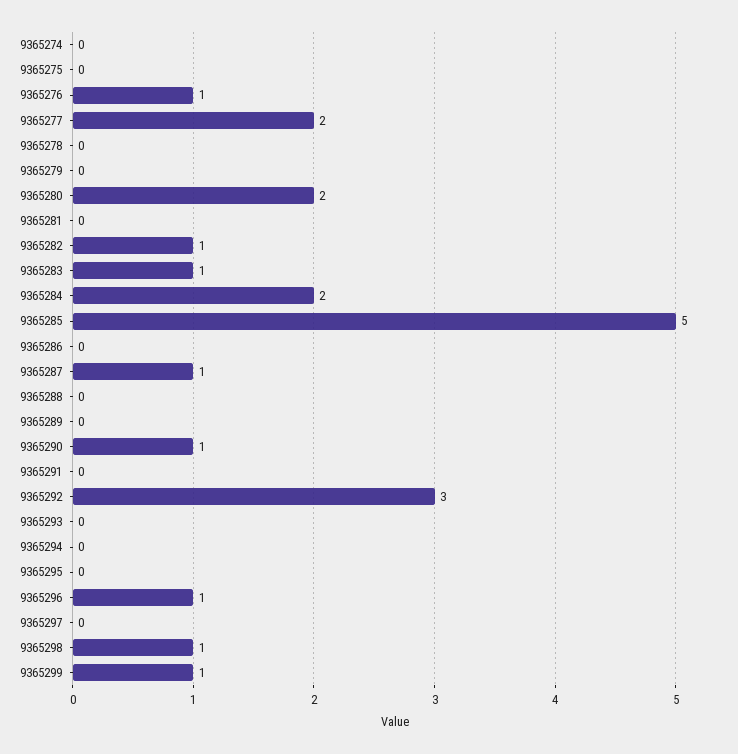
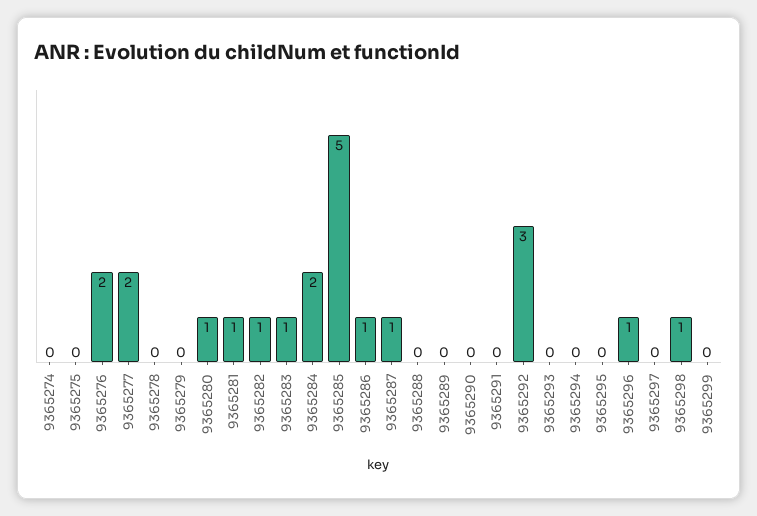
  {
    "9365274": 0,
    "9365275": 0,
-   "9365276": 1,
+   "9365276": 2,
    "9365277": 2,
    "9365278": 0,
    "9365279": 0,
-   "9365280": 2,
+   "9365280": 1,
-   "9365281": 0,
+   "9365281": 1,
    "9365282": 1,
    "9365283": 1,
    "9365284": 2,
    "9365285": 5,
-   "9365286": 0,
+   "9365286": 1,
    "9365287": 1,
    "9365288": 0,
    "9365289": 0,
-   "9365290": 1,
+   "9365290": 0,
    "9365291": 0,
    "9365292": 3,
    "9365293": 0,
    "9365294": 0,
    "9365295": 0,
    "9365296": 1,
    "9365297": 0,
    "9365298": 1,
-   "9365299": 1
+   "9365299": 0
  }

